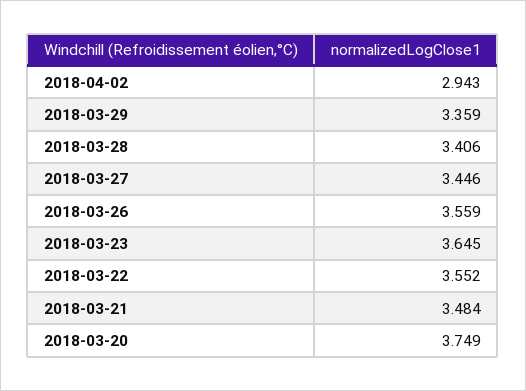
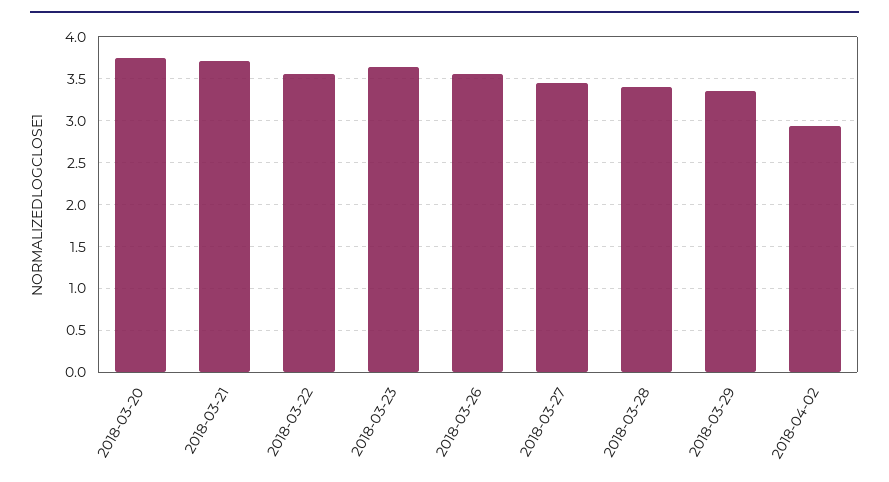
  {
    "2018-04-02": 2.943,
    "2018-03-29": 3.359,
    "2018-03-28": 3.406,
    "2018-03-27": 3.446,
    "2018-03-26": 3.559,
    "2018-03-23": 3.645,
    "2018-03-22": 3.552,
-   "2018-03-21": 3.484,
+   "2018-03-21": 3.7,
    "2018-03-20": 3.749
  }

